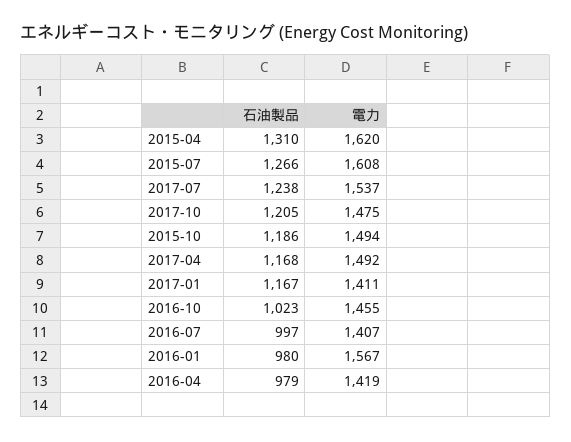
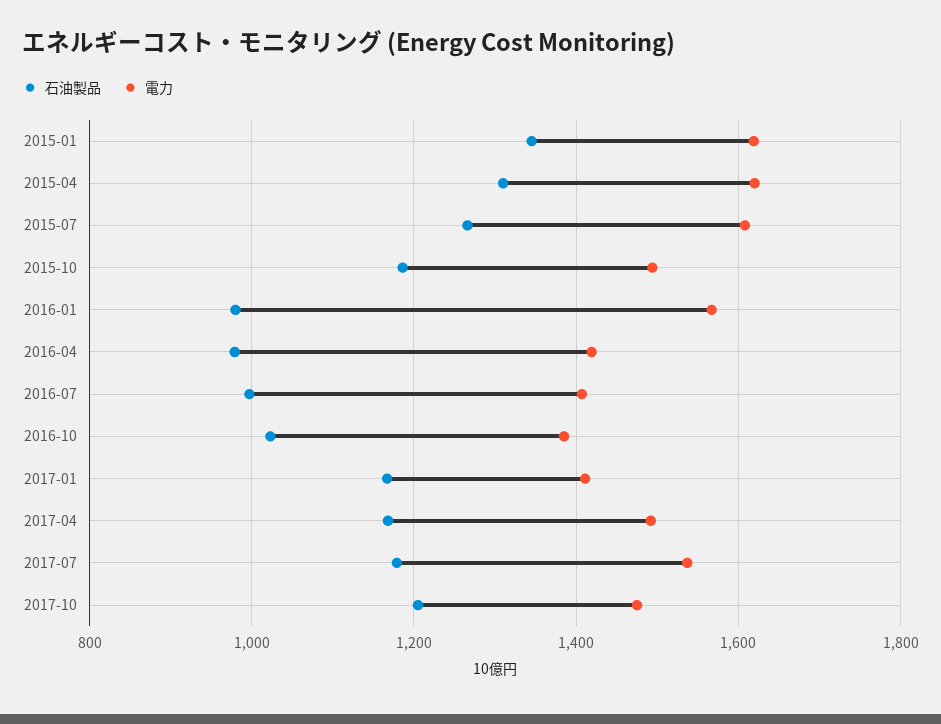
  {
    "石油製品": {
      "2015-04": 1310,
      "2015-07": 1266,
-     "2017-07": 1238,
+     "2017-07": 1180,
      "2017-10": 1205,
      "2015-10": 1186,
      "2017-04": 1168,
      "2017-01": 1167,
      "2016-10": 1023,
      "2016-07": 997,
      "2016-01": 980,
-     "2016-04": 979
+     "2016-04": 979,
+     "2015-01": 1340
    },
    "電力": {
      "2015-04": 1620,
      "2015-07": 1608,
      "2017-07": 1537,
      "2017-10": 1475,
      "2015-10": 1494,
      "2017-04": 1492,
      "2017-01": 1411,
-     "2016-10": 1455,
+     "2016-10": 1380,
      "2016-07": 1407,
      "2016-01": 1567,
-     "2016-04": 1419
+     "2016-04": 1419,
+     "2015-01": 1620
    }
  }

